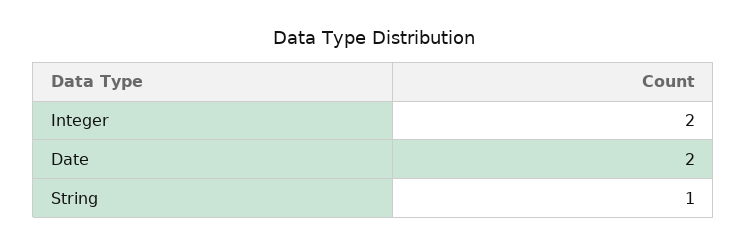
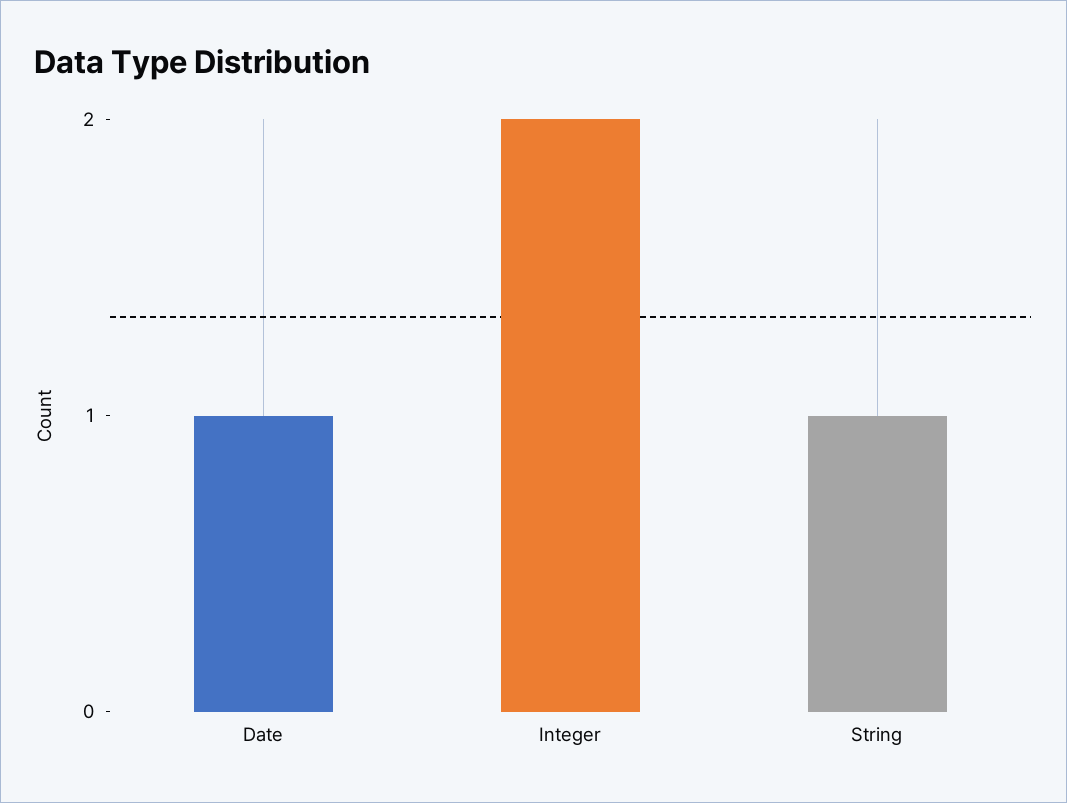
  {
    "Integer": 2,
-   "Date": 2,
+   "Date": 1,
    "String": 1
  }

